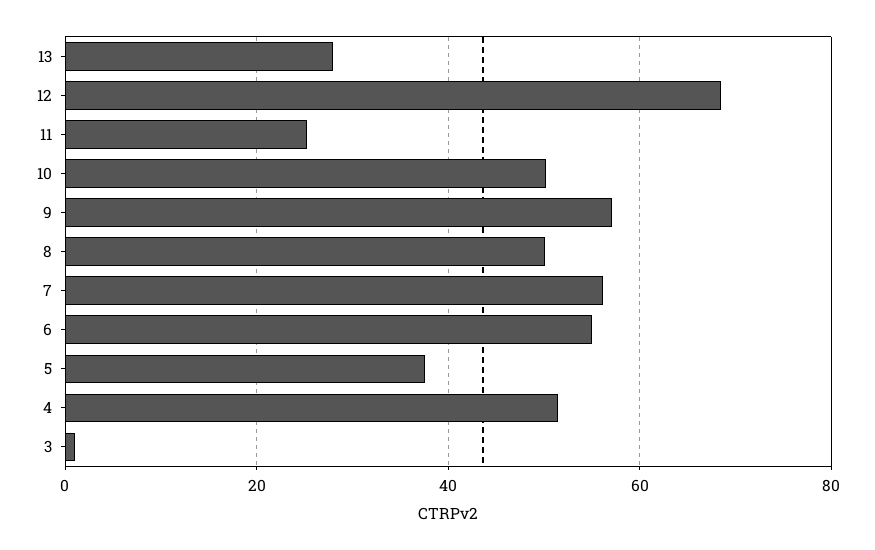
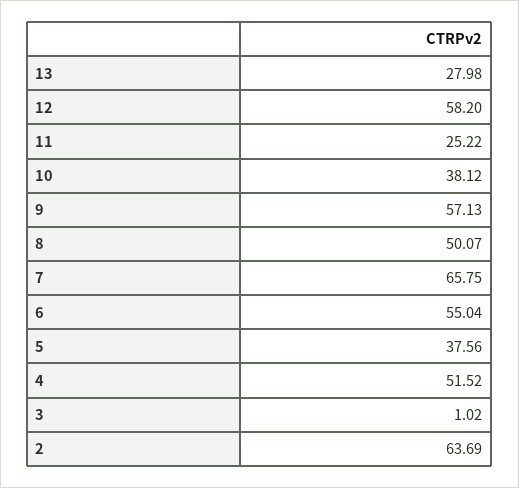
  {
    "13": 27.98,
-   "12": 68,
+   "12": 58.2,
    "11": 25.22,
-   "10": 50,
+   "10": 38.12,
    "9": 57.13,
    "8": 50.07,
-   "7": 56,
+   "7": 65.75,
    "6": 55.04,
    "5": 37.56,
    "4": 51.52,
-   "3": 1.02
+   "3": 1.02,
+   "2": 63.69
  }

